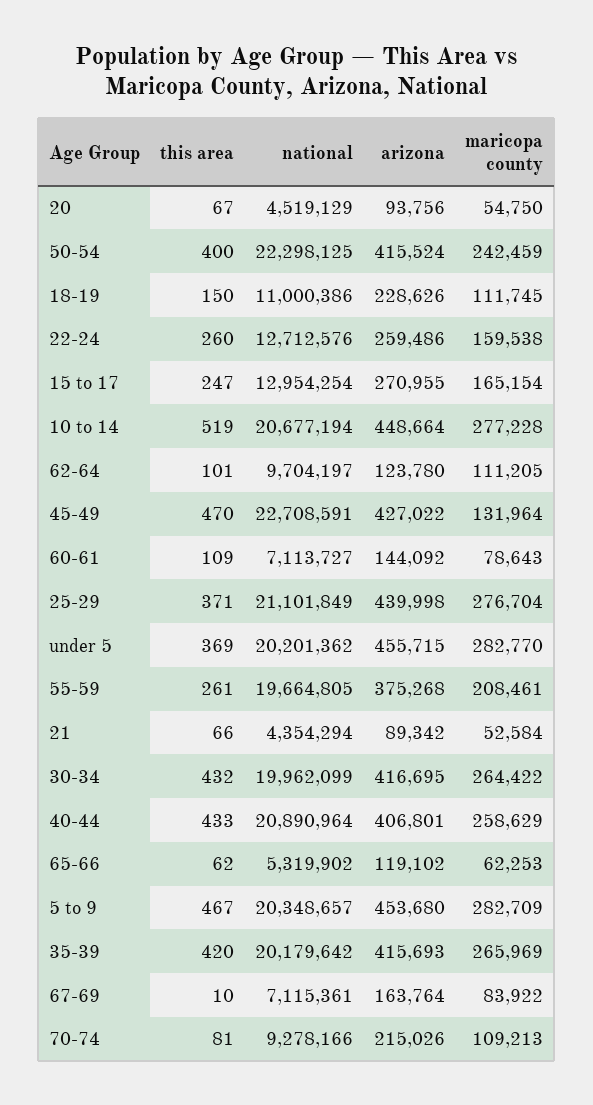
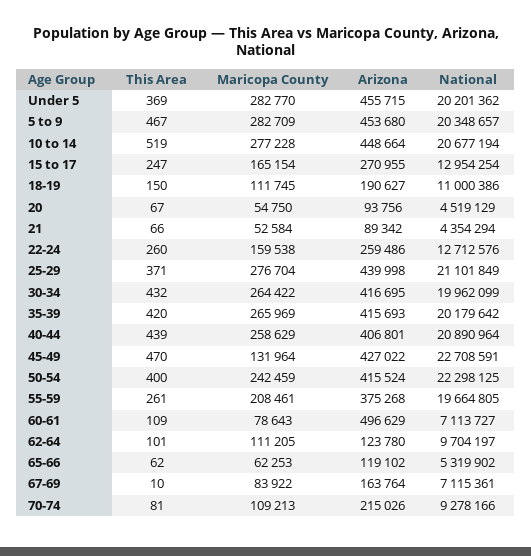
  {
    "this area": {
      "20": 67,
      "50-54": 400,
      "18-19": 150,
      "22-24": 260,
      "15 to 17": 247,
      "10 to 14": 519,
      "62-64": 101,
      "45-49": 470,
      "60-61": 109,
      "25-29": 371,
      "under 5": 369,
      "55-59": 261,
      "21": 66,
      "30-34": 432,
-     "40-44": 433,
+     "40-44": 439,
      "65-66": 62,
      "5 to 9": 467,
      "35-39": 420,
      "67-69": 10,
      "70-74": 81
    },
    "national": {
      "20": 4519129,
      "50-54": 22298125,
      "18-19": 11000386,
      "22-24": 12712576,
      "15 to 17": 12954254,
      "10 to 14": 20677194,
      "62-64": 9704197,
      "45-49": 22708591,
      "60-61": 7113727,
      "25-29": 21101849,
      "under 5": 20201362,
      "55-59": 19664805,
      "21": 4354294,
      "30-34": 19962099,
      "40-44": 20890964,
      "65-66": 5319902,
      "5 to 9": 20348657,
      "35-39": 20179642,
      "67-69": 7115361,
      "70-74": 9278166
    },
    "arizona": {
      "20": 93756,
      "50-54": 415524,
-     "18-19": 228626,
+     "18-19": 190627,
      "22-24": 259486,
      "15 to 17": 270955,
      "10 to 14": 448664,
      "62-64": 123780,
      "45-49": 427022,
-     "60-61": 144092,
+     "60-61": 496629,
      "25-29": 439998,
      "under 5": 455715,
      "55-59": 375268,
      "21": 89342,
      "30-34": 416695,
      "40-44": 406801,
      "65-66": 119102,
      "5 to 9": 453680,
      "35-39": 415693,
      "67-69": 163764,
      "70-74": 215026
    },
    "maricopa county": {
      "20": 54750,
      "50-54": 242459,
      "18-19": 111745,
      "22-24": 159538,
      "15 to 17": 165154,
      "10 to 14": 277228,
      "62-64": 111205,
      "45-49": 131964,
      "60-61": 78643,
      "25-29": 276704,
      "under 5": 282770,
      "55-59": 208461,
      "21": 52584,
      "30-34": 264422,
      "40-44": 258629,
      "65-66": 62253,
      "5 to 9": 282709,
      "35-39": 265969,
      "67-69": 83922,
      "70-74": 109213
    }
  }

